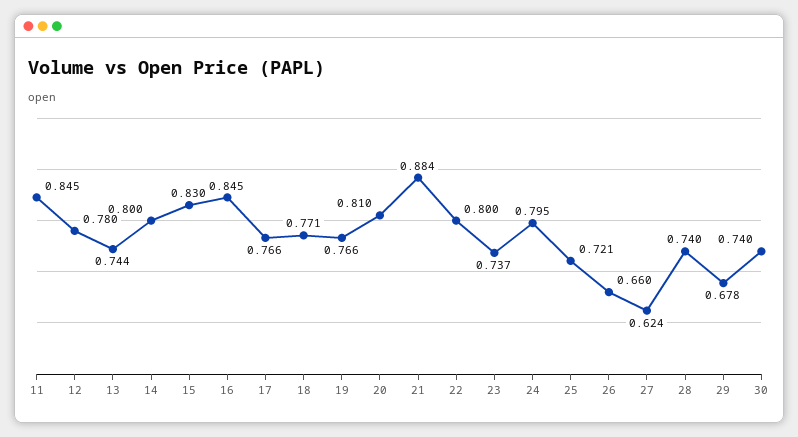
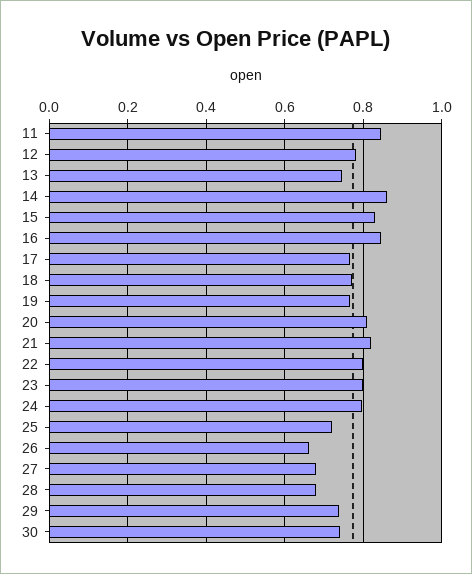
  {
    "11": 0.845,
    "12": 0.78,
    "13": 0.744,
-   "14": 0.8,
+   "14": 0.86,
    "15": 0.83,
    "16": 0.845,
    "17": 0.766,
    "18": 0.771,
    "19": 0.766,
    "20": 0.81,
-   "21": 0.884,
+   "21": 0.82,
    "22": 0.8,
-   "23": 0.737,
+   "23": 0.8,
    "24": 0.795,
    "25": 0.721,
    "26": 0.66,
-   "27": 0.624,
+   "27": 0.68,
-   "28": 0.74,
+   "28": 0.68,
-   "29": 0.678,
+   "29": 0.74,
    "30": 0.74
  }

